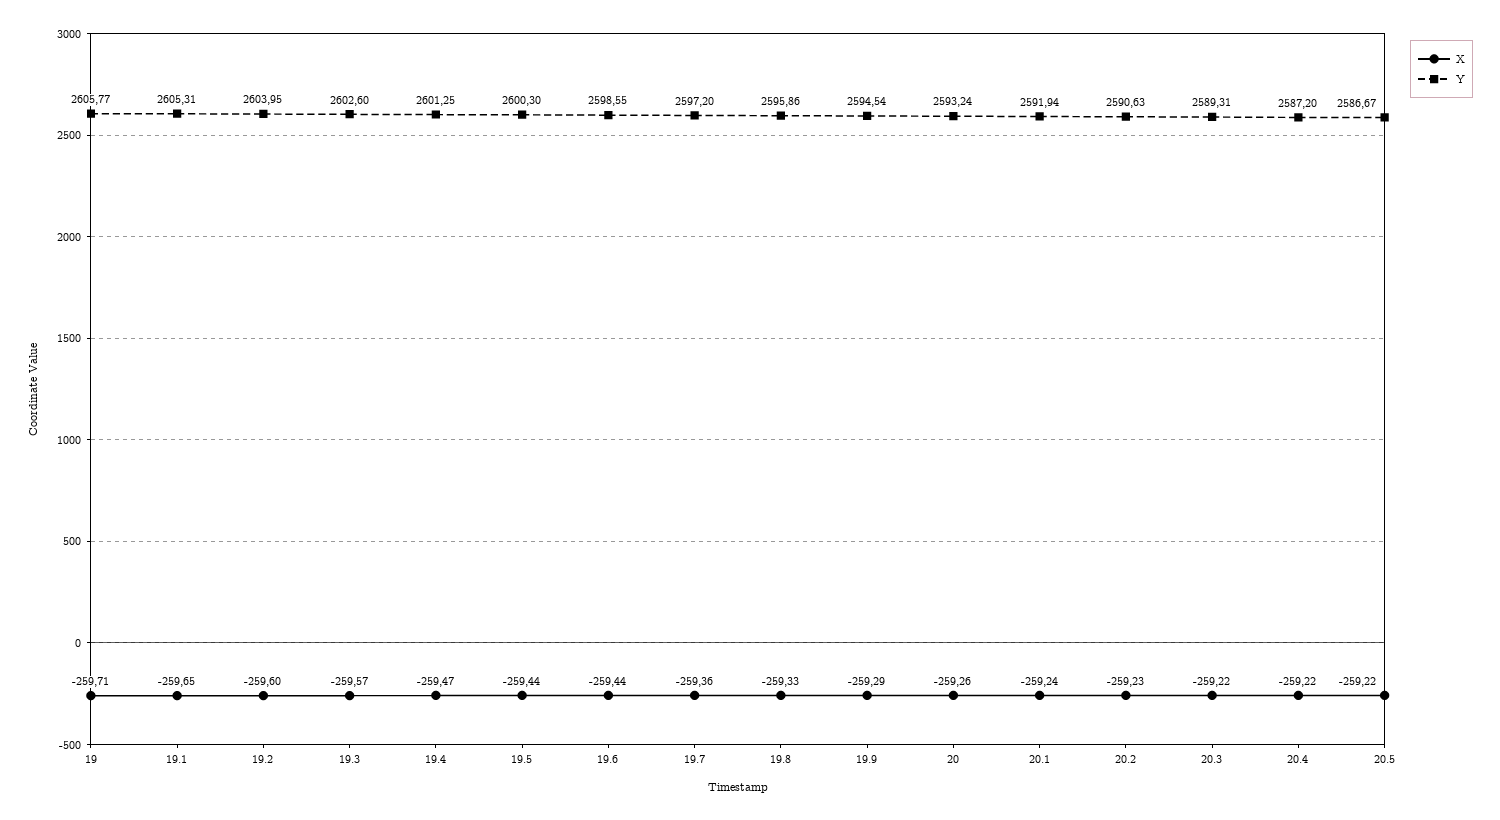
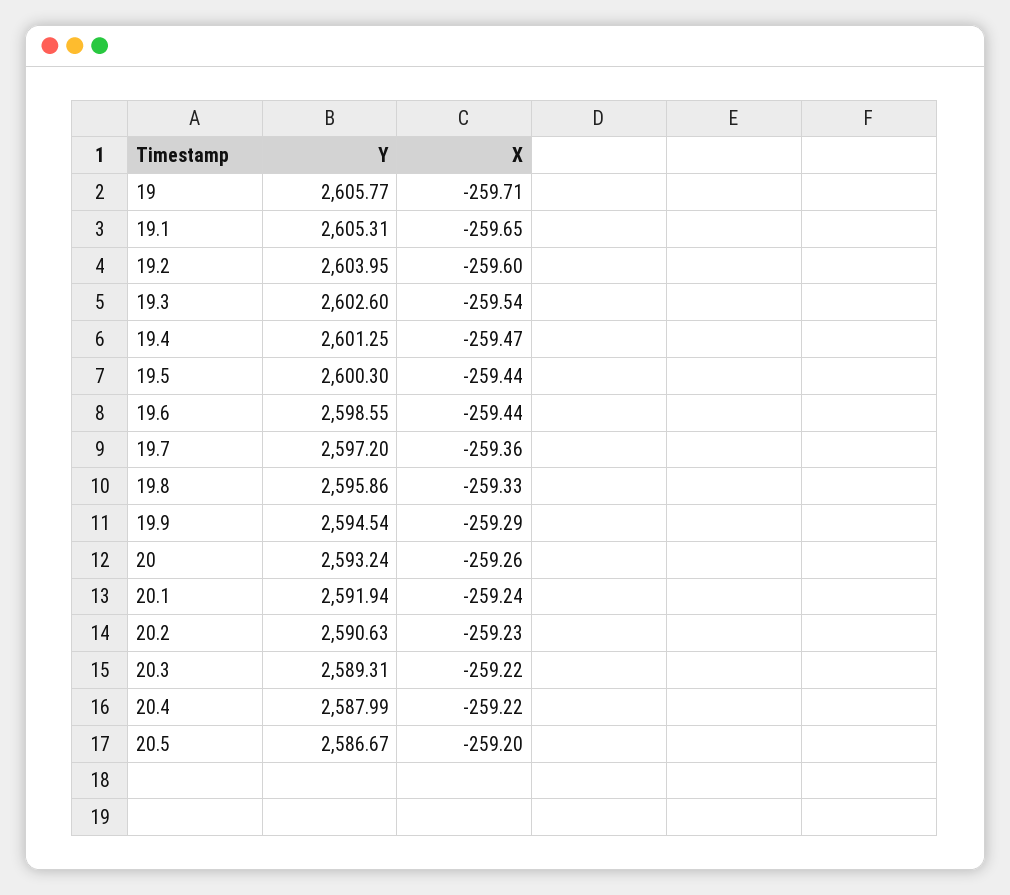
  {
    "X": {
      "19": -259.71,
      "19.1": -259.65,
      "19.2": -259.6,
-     "19.3": -259.57,
+     "19.3": -259.54,
      "19.4": -259.47,
      "19.5": -259.44,
      "19.6": -259.44,
      "19.7": -259.36,
      "19.8": -259.33,
      "19.9": -259.29,
      "20": -259.26,
      "20.1": -259.24,
      "20.2": -259.23,
      "20.3": -259.22,
      "20.4": -259.22,
-     "20.5": -259.22
+     "20.5": -259.2
    },
    "Y": {
      "19": 2605.77,
      "19.1": 2605.31,
      "19.2": 2603.95,
      "19.3": 2602.6,
      "19.4": 2601.25,
      "19.5": 2600.3,
      "19.6": 2598.55,
      "19.7": 2597.2,
      "19.8": 2595.86,
      "19.9": 2594.54,
      "20": 2593.24,
      "20.1": 2591.94,
      "20.2": 2590.63,
      "20.3": 2589.31,
-     "20.4": 2587.2,
+     "20.4": 2587.99,
      "20.5": 2586.67
    }
  }

